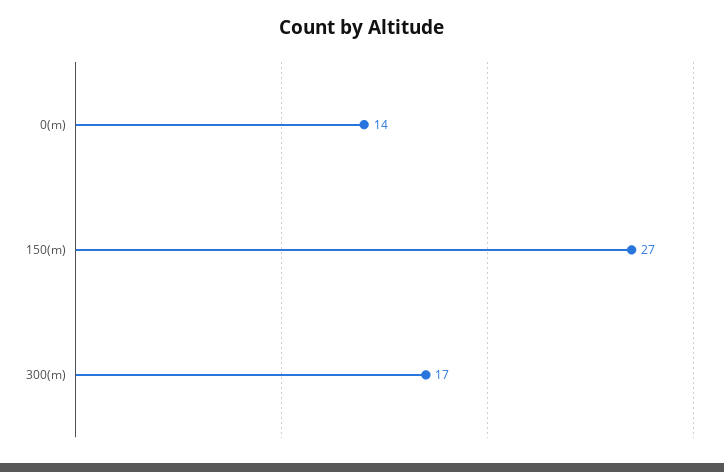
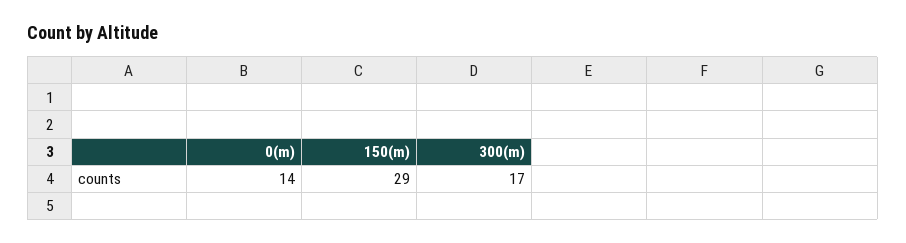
  {
    "0(m)": 14,
-   "150(m)": 27,
+   "150(m)": 29,
    "300(m)": 17
  }

